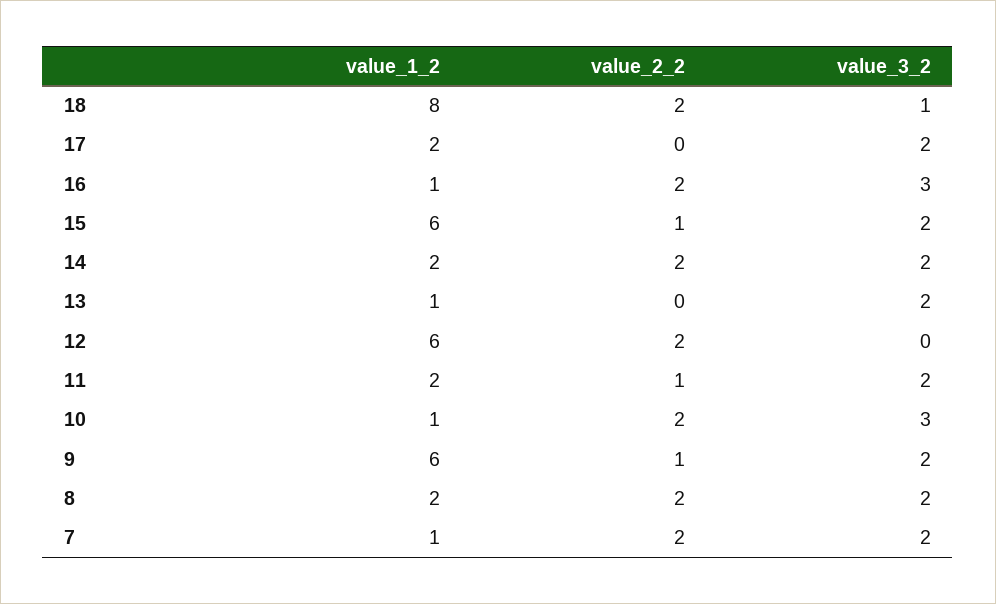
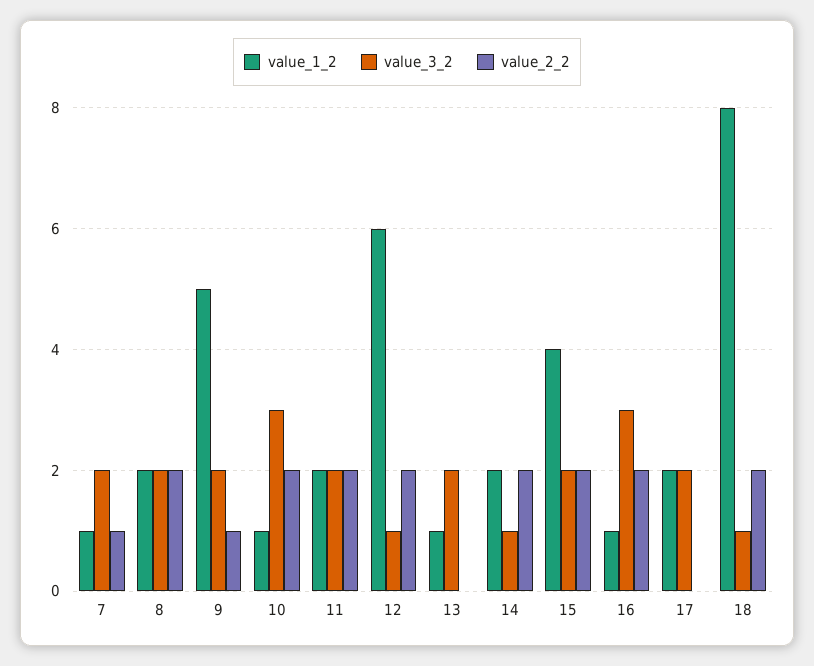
  {
    "value_1_2": {
      "18": 8,
      "17": 2,
      "16": 1,
-     "15": 6,
+     "15": 4,
      "14": 2,
      "13": 1,
      "12": 6,
      "11": 2,
      "10": 1,
-     "9": 6,
+     "9": 5,
      "8": 2,
      "7": 1
    },
    "value_2_2": {
      "18": 2,
      "17": 0,
      "16": 2,
-     "15": 1,
+     "15": 2,
      "14": 2,
      "13": 0,
      "12": 2,
-     "11": 1,
+     "11": 2,
      "10": 2,
      "9": 1,
      "8": 2,
-     "7": 2
+     "7": 1
    },
    "value_3_2": {
      "18": 1,
      "17": 2,
      "16": 3,
      "15": 2,
-     "14": 2,
+     "14": 1,
      "13": 2,
-     "12": 0,
+     "12": 1,
      "11": 2,
      "10": 3,
      "9": 2,
      "8": 2,
      "7": 2
    }
  }

